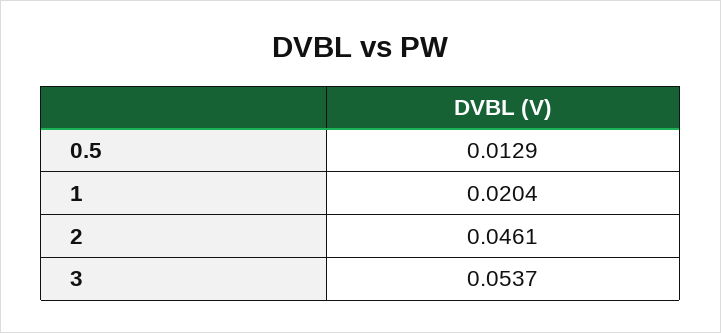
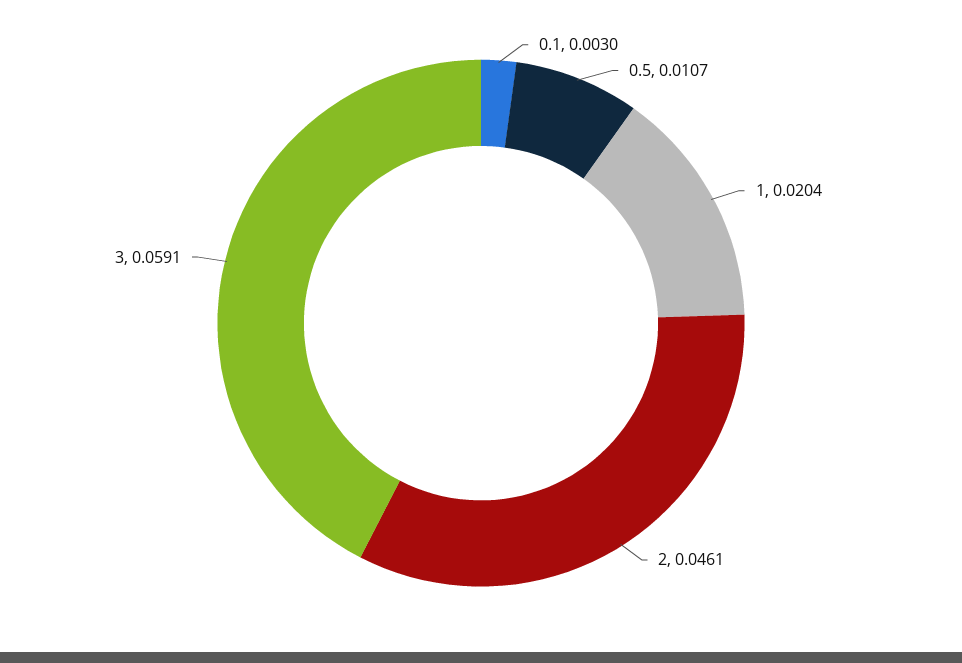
  {
-   "0.5": 0.0129,
+   "0.5": 0.0107,
    "1": 0.0204,
    "2": 0.0461,
-   "3": 0.0537
+   "3": 0.0591,
+   "0.1": 0.003
  }

